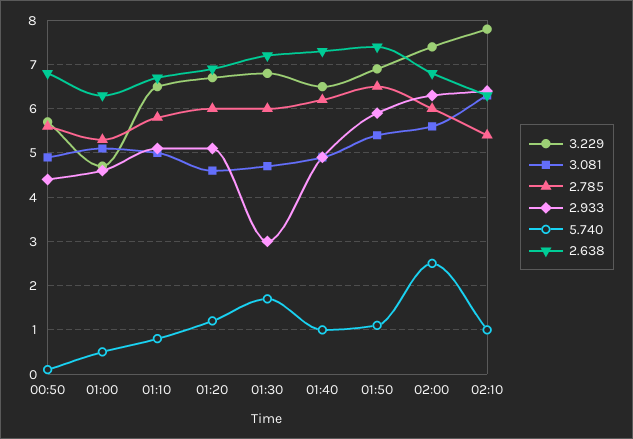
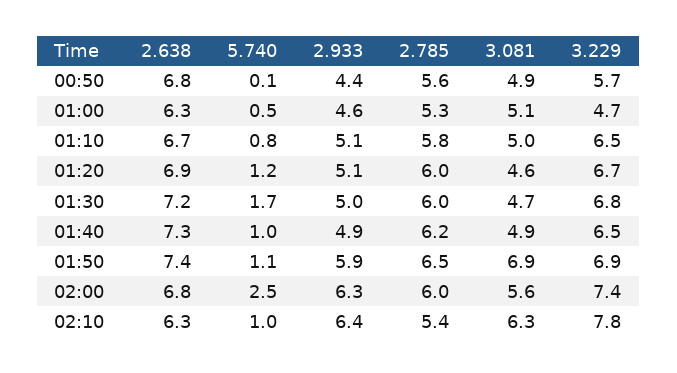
  {
    "3.229": {
      "00:50": 5.7,
      "01:00": 4.7,
      "01:10": 6.5,
      "01:20": 6.7,
      "01:30": 6.8,
      "01:40": 6.5,
      "01:50": 6.9,
      "02:00": 7.4,
      "02:10": 7.8
    },
    "3.081": {
      "00:50": 4.9,
      "01:00": 5.1,
      "01:10": 5,
      "01:20": 4.6,
      "01:30": 4.7,
      "01:40": 4.9,
-     "01:50": 5.5,
+     "01:50": 6.9,
      "02:00": 5.6,
      "02:10": 6.3
    },
    "2.785": {
      "00:50": 5.6,
      "01:00": 5.3,
      "01:10": 5.8,
      "01:20": 6,
      "01:30": 6,
      "01:40": 6.2,
      "01:50": 6.5,
      "02:00": 6,
      "02:10": 5.4
    },
    "2.933": {
      "00:50": 4.4,
      "01:00": 4.6,
      "01:10": 5.1,
      "01:20": 5.1,
-     "01:30": 3,
+     "01:30": 5,
      "01:40": 4.9,
      "01:50": 5.9,
      "02:00": 6.3,
      "02:10": 6.4
    },
    "5.740": {
      "00:50": 0.1,
      "01:00": 0.5,
      "01:10": 0.8,
      "01:20": 1.2,
      "01:30": 1.7,
      "01:40": 1,
      "01:50": 1.1,
      "02:00": 2.5,
      "02:10": 1
    },
    "2.638": {
      "00:50": 6.8,
      "01:00": 6.3,
      "01:10": 6.7,
      "01:20": 6.9,
      "01:30": 7.2,
      "01:40": 7.3,
      "01:50": 7.4,
      "02:00": 6.8,
      "02:10": 6.3
    }
  }

